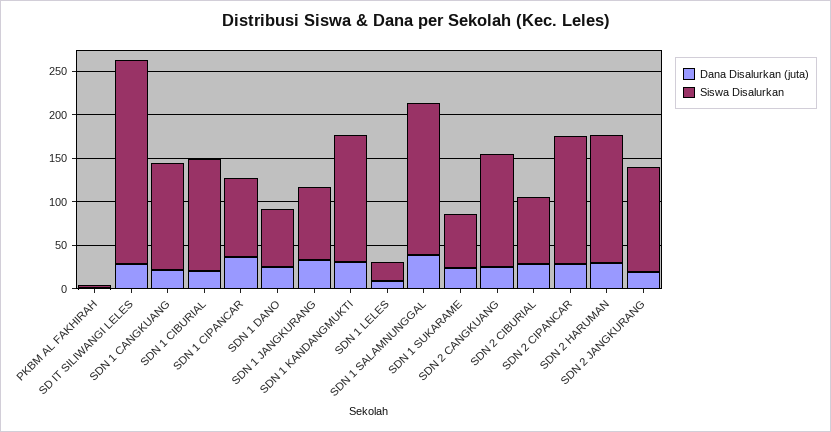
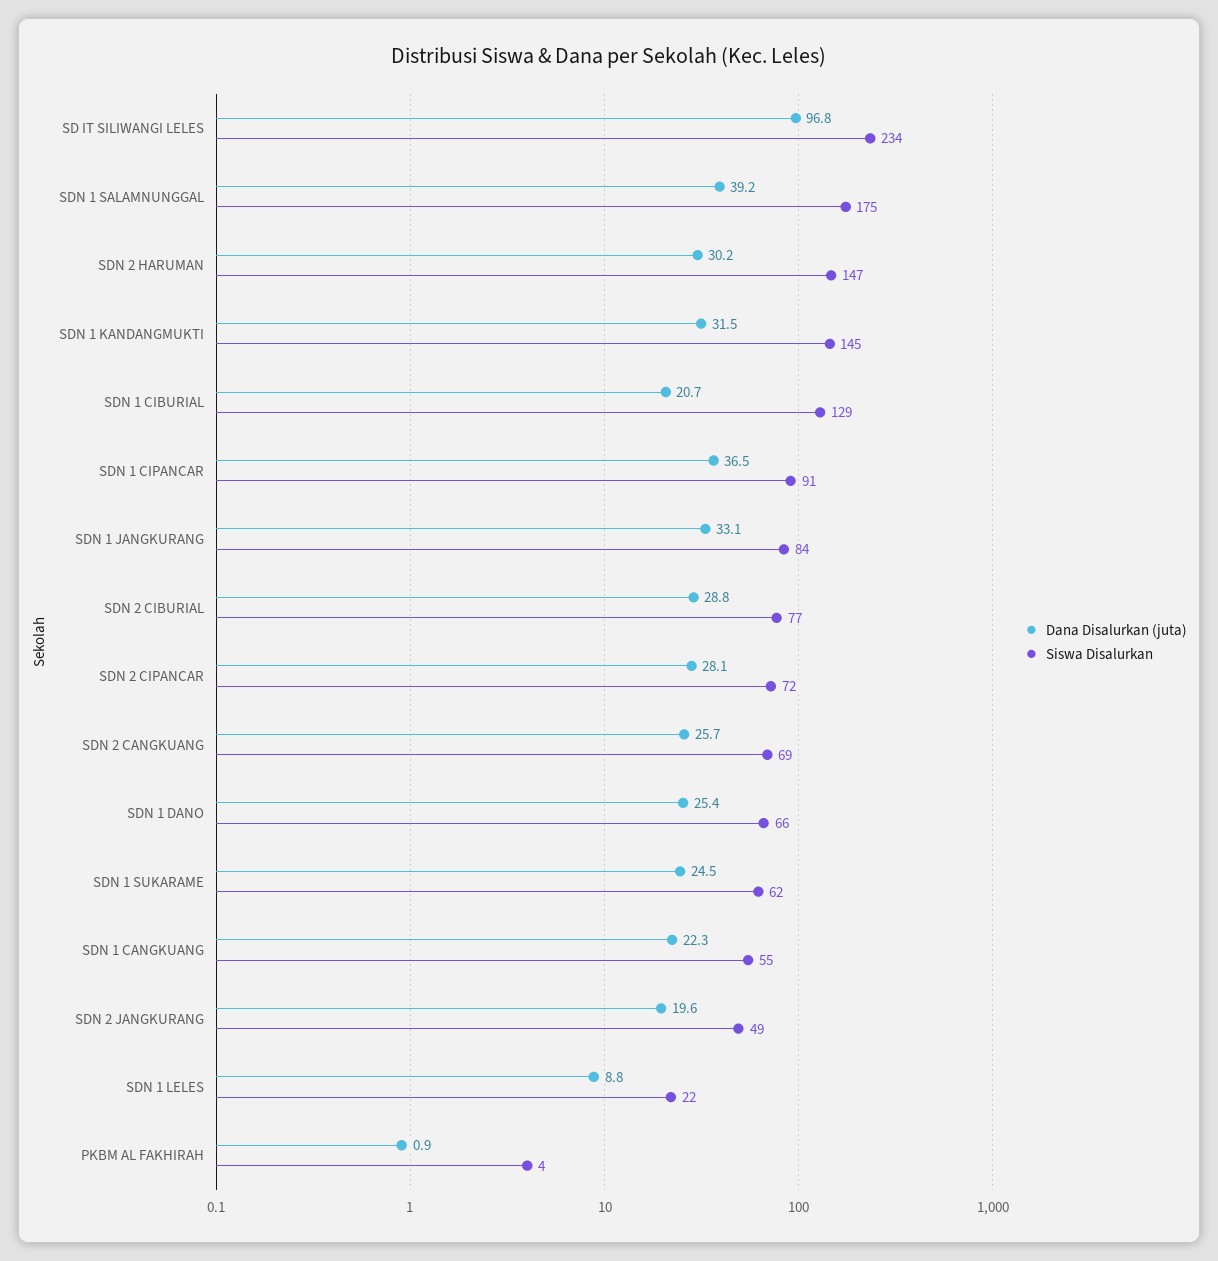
  {
    "Dana Disalurkan (juta)": {
      "PKBM AL FAKHIRAH": 0.9,
-     "SD IT SILIWANGI LELES": 30,
+     "SD IT SILIWANGI LELES": 96.8,
      "SDN 1 CANGKUANG": 22.3,
      "SDN 1 CIBURIAL": 20.7,
      "SDN 1 CIPANCAR": 36.5,
      "SDN 1 DANO": 25.4,
      "SDN 1 JANGKURANG": 33.1,
      "SDN 1 KANDANGMUKTI": 31.5,
      "SDN 1 LELES": 8.8,
      "SDN 1 SALAMNUNGGAL": 39.2,
      "SDN 1 SUKARAME": 24.5,
      "SDN 2 CANGKUANG": 25.7,
      "SDN 2 CIBURIAL": 28.8,
      "SDN 2 CIPANCAR": 28.1,
      "SDN 2 HARUMAN": 30.2,
      "SDN 2 JANGKURANG": 19.6
    },
    "Siswa Disalurkan": {
      "PKBM AL FAKHIRAH": 4,
      "SD IT SILIWANGI LELES": 234,
-     "SDN 1 CANGKUANG": 120,
+     "SDN 1 CANGKUANG": 55,
      "SDN 1 CIBURIAL": 129,
      "SDN 1 CIPANCAR": 91,
      "SDN 1 DANO": 66,
      "SDN 1 JANGKURANG": 84,
      "SDN 1 KANDANGMUKTI": 145,
      "SDN 1 LELES": 22,
      "SDN 1 SALAMNUNGGAL": 175,
      "SDN 1 SUKARAME": 62,
-     "SDN 2 CANGKUANG": 130,
+     "SDN 2 CANGKUANG": 69,
      "SDN 2 CIBURIAL": 77,
-     "SDN 2 CIPANCAR": 150,
+     "SDN 2 CIPANCAR": 72,
      "SDN 2 HARUMAN": 147,
-     "SDN 2 JANGKURANG": 120
+     "SDN 2 JANGKURANG": 49
    }
  }

